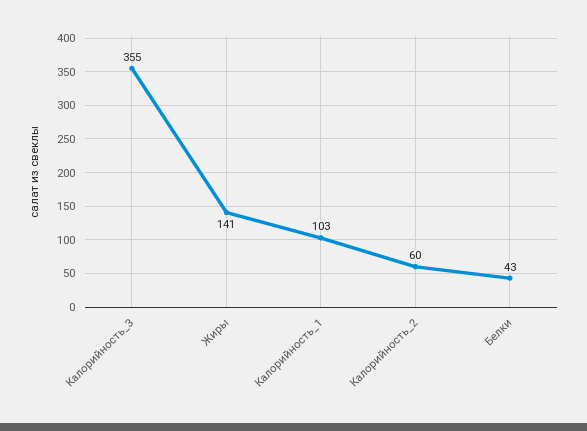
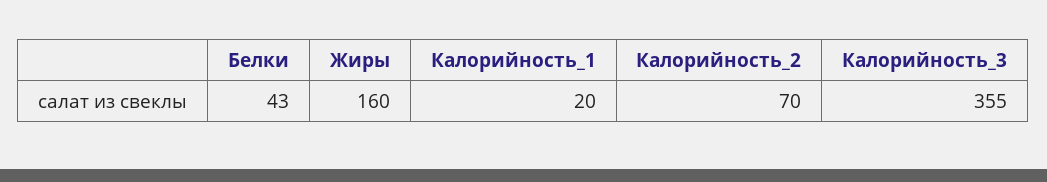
  {
    "Калорийность_3": 355,
-   "Жиры": 141,
+   "Жиры": 160,
-   "Калорийность_1": 103,
+   "Калорийность_1": 20,
-   "Калорийность_2": 60,
+   "Калорийность_2": 70,
    "Белки": 43
  }

